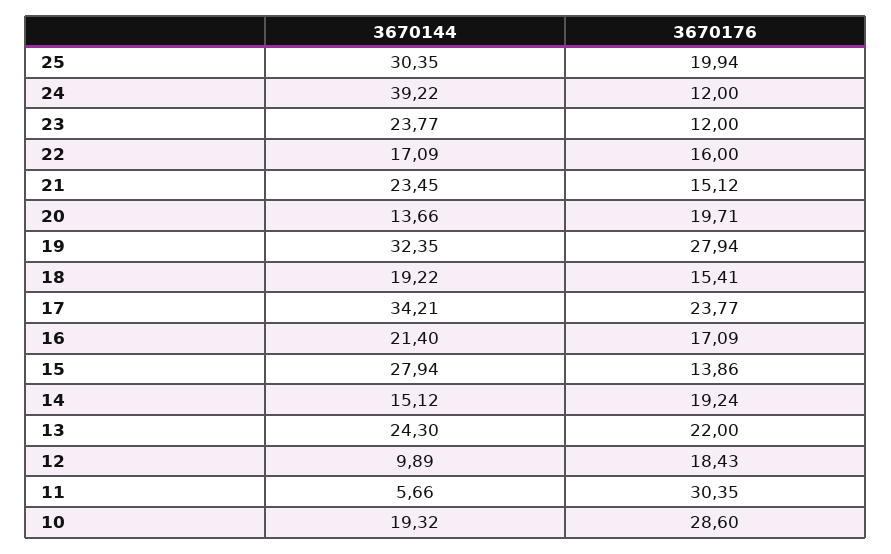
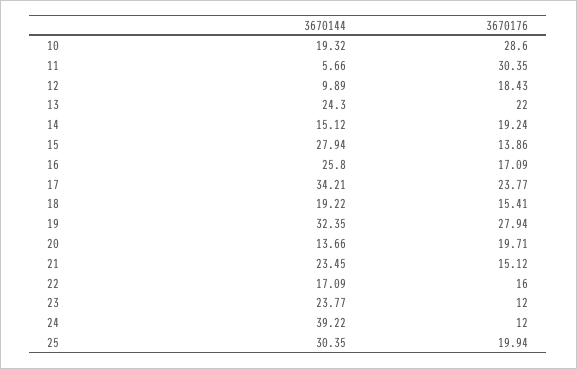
  {
    "3670144": {
      "25": 30.35,
      "24": 39.22,
      "23": 23.77,
      "22": 17.09,
      "21": 23.45,
      "20": 13.66,
      "19": 32.35,
      "18": 19.22,
      "17": 34.21,
-     "16": 21.4,
+     "16": 25.8,
      "15": 27.94,
      "14": 15.12,
      "13": 24.3,
      "12": 9.89,
      "11": 5.66,
      "10": 19.32
    },
    "3670176": {
      "25": 19.94,
      "24": 12,
      "23": 12,
      "22": 16,
      "21": 15.12,
      "20": 19.71,
      "19": 27.94,
      "18": 15.41,
      "17": 23.77,
      "16": 17.09,
      "15": 13.86,
      "14": 19.24,
      "13": 22,
      "12": 18.43,
      "11": 30.35,
      "10": 28.6
    }
  }

